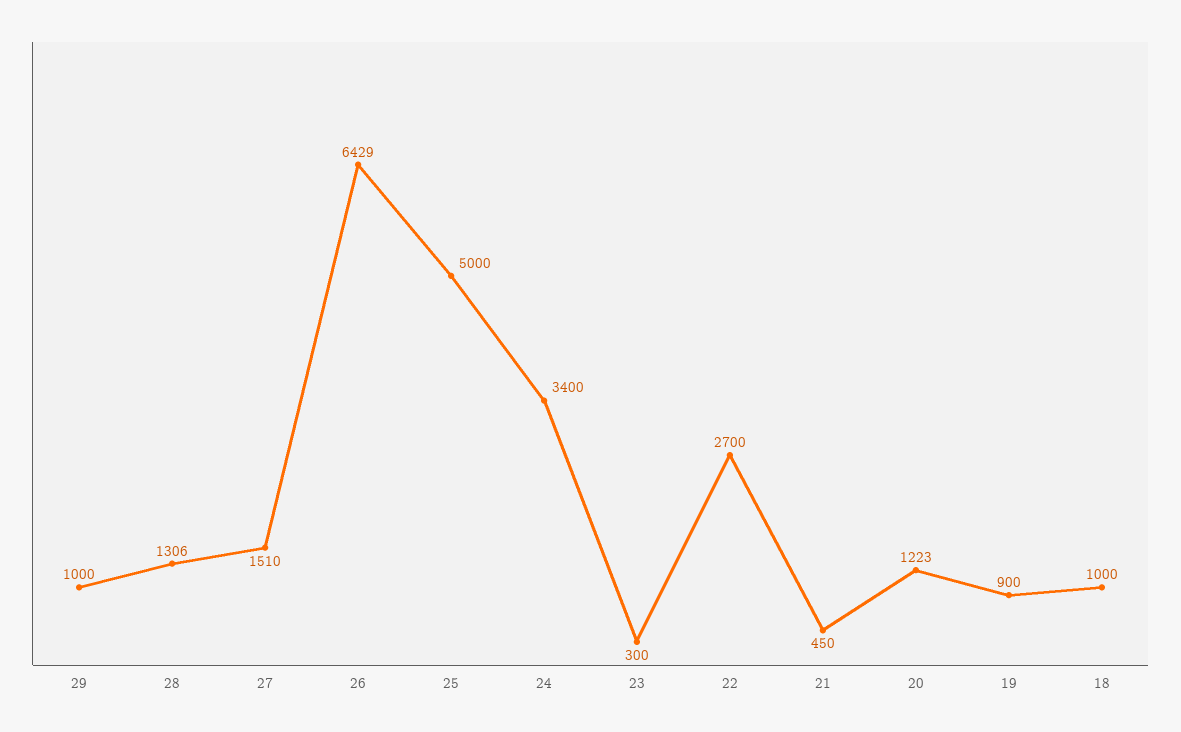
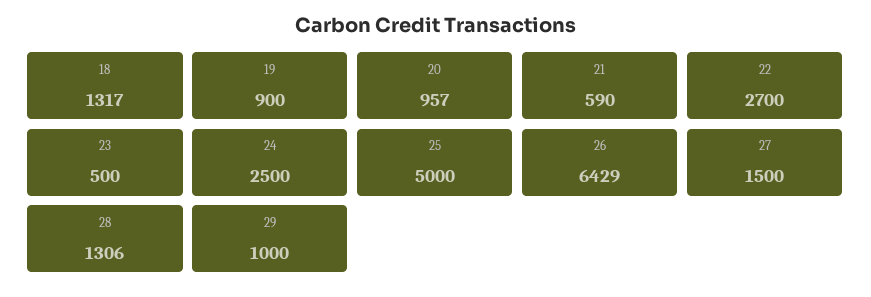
  {
    "29": 1000,
    "28": 1306,
-   "27": 1510,
+   "27": 1500,
    "26": 6429,
    "25": 5000,
-   "24": 3400,
+   "24": 2500,
-   "23": 300,
+   "23": 500,
    "22": 2700,
-   "21": 450,
+   "21": 590,
-   "20": 1223,
+   "20": 957,
    "19": 900,
-   "18": 1000
+   "18": 1317
  }

